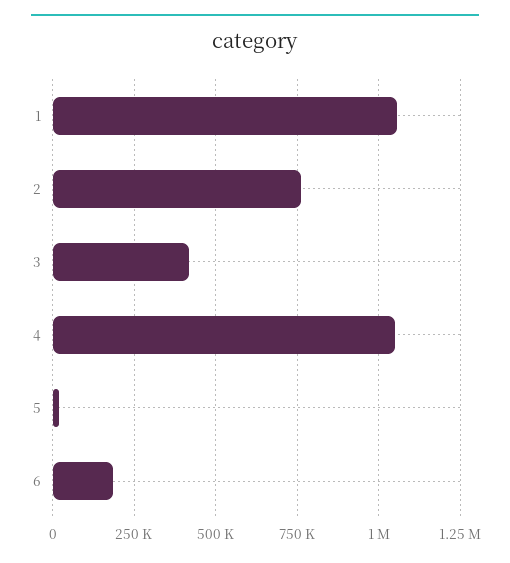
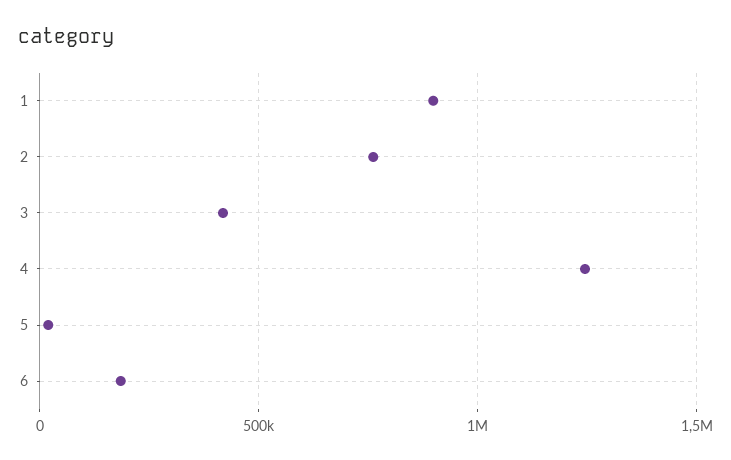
  {
-   "1": 1050000,
+   "1": 900000,
    "2": 750000,
    "3": 425000,
-   "4": 1050000,
+   "4": 1250000,
    "5": 25000,
    "6": 175000
  }

